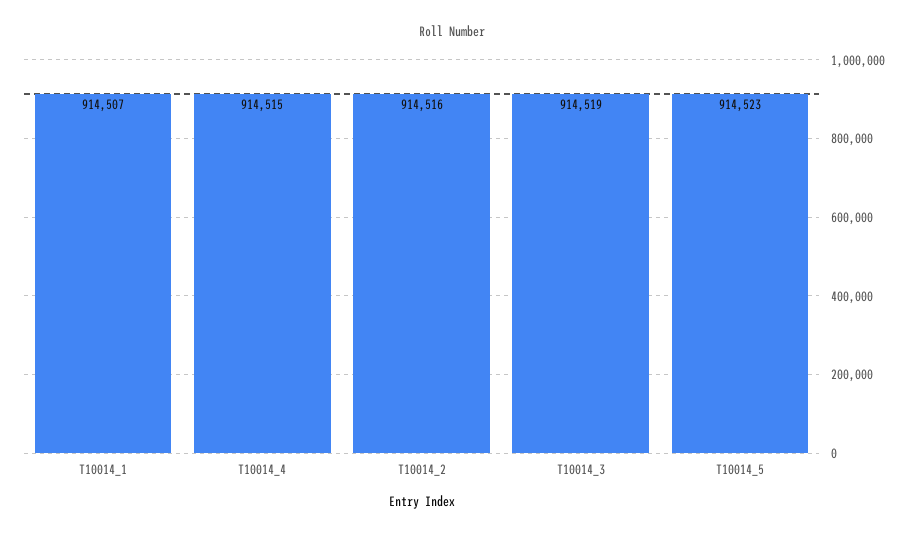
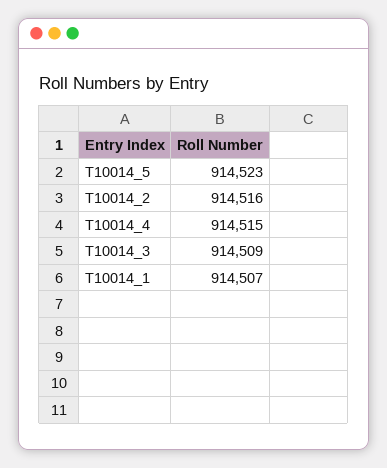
  {
    "T10014_1": 914507,
    "T10014_4": 914515,
    "T10014_2": 914516,
-   "T10014_3": 914519,
+   "T10014_3": 914509,
    "T10014_5": 914523
  }

